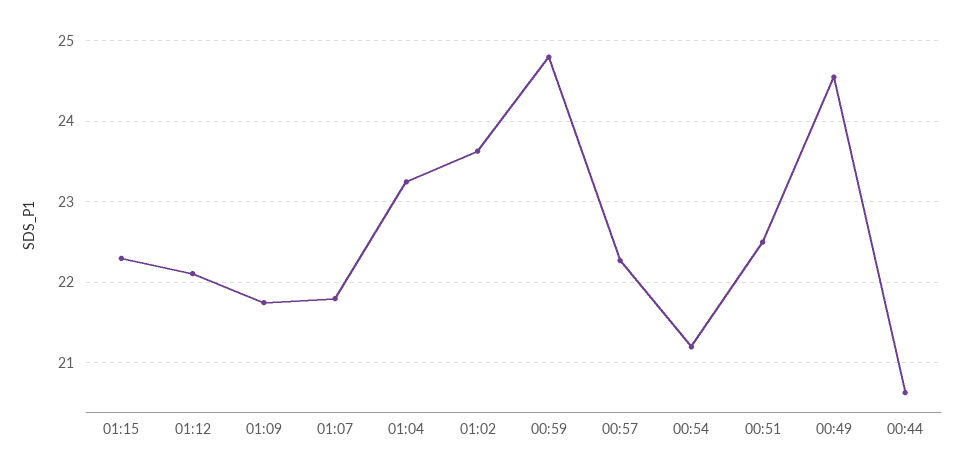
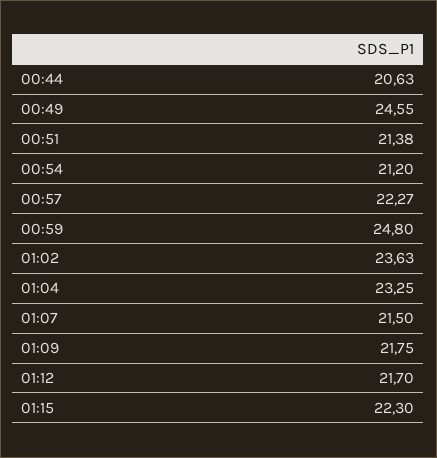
  {
    "01:15": 22.3,
-   "01:12": 22.1,
+   "01:12": 21.7,
    "01:09": 21.75,
-   "01:07": 21.8,
+   "01:07": 21.5,
    "01:04": 23.25,
    "01:02": 23.63,
    "00:59": 24.8,
    "00:57": 22.27,
    "00:54": 21.2,
-   "00:51": 22.5,
+   "00:51": 21.38,
    "00:49": 24.55,
    "00:44": 20.63
  }

